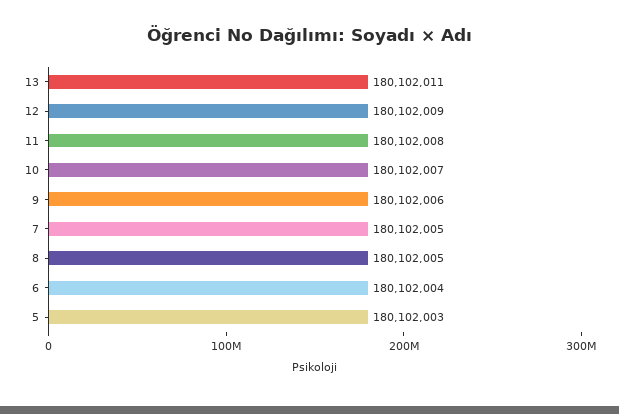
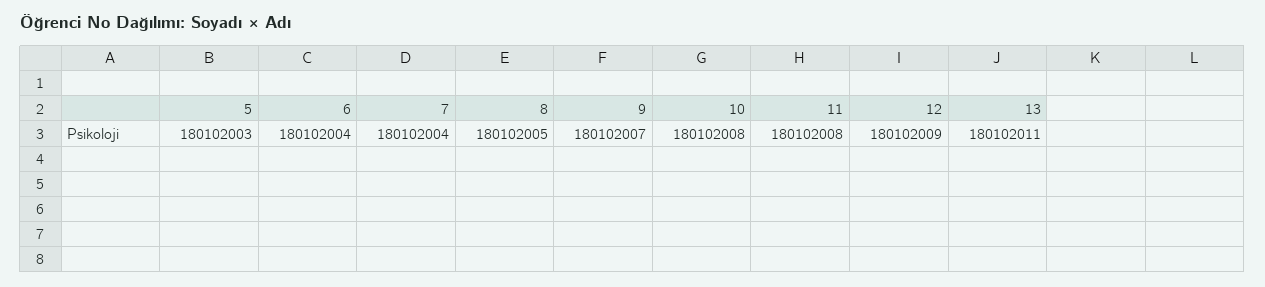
  {
    "13": 180102011,
    "12": 180102009,
    "11": 180102008,
-   "10": 180102007,
+   "10": 180102008,
-   "9": 180102006,
+   "9": 180102007,
-   "7": 180102005,
+   "7": 180102004,
    "8": 180102005,
    "6": 180102004,
    "5": 180102003
  }

